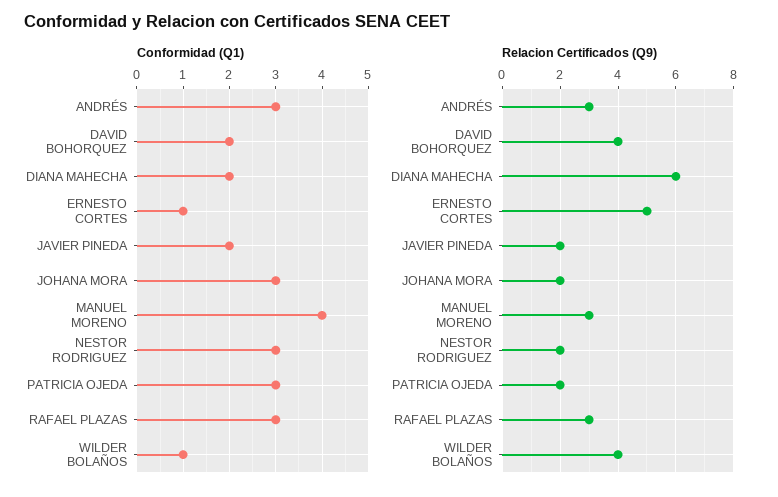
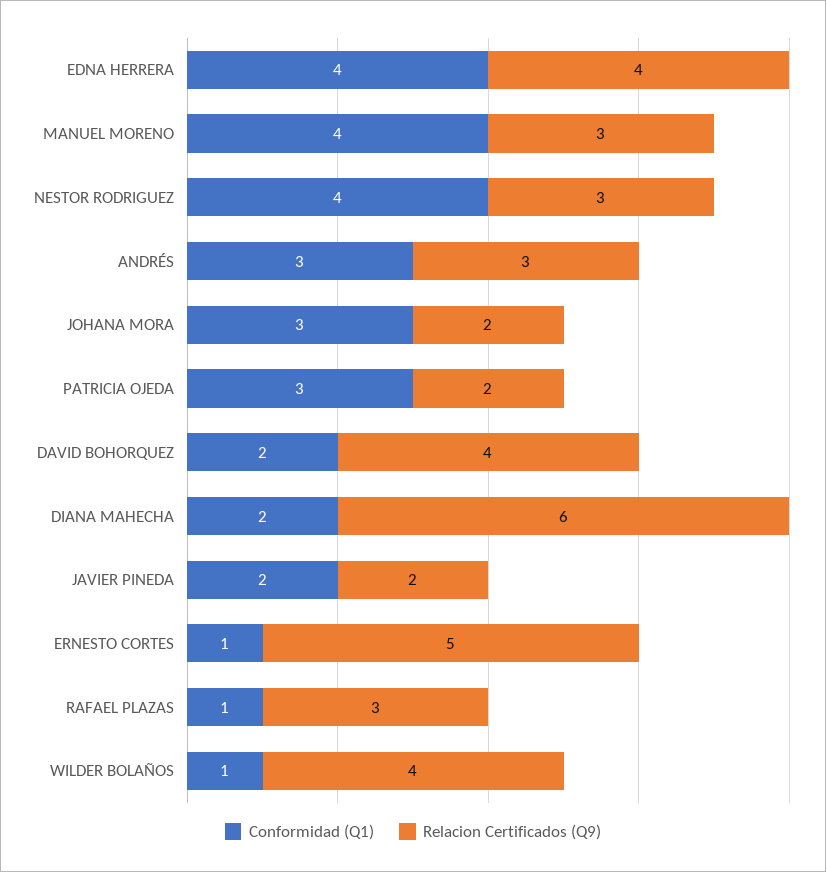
  {
    "Conformidad (Q1)": {
      "ANDRÉS": 3,
      "DAVID BOHORQUEZ": 2,
      "DIANA MAHECHA": 2,
      "ERNESTO CORTES": 1,
      "JAVIER PINEDA": 2,
      "JOHANA MORA": 3,
      "MANUEL MORENO": 4,
-     "NESTOR RODRIGUEZ": 3,
+     "NESTOR RODRIGUEZ": 4,
      "PATRICIA OJEDA": 3,
-     "RAFAEL PLAZAS": 3,
+     "RAFAEL PLAZAS": 1,
-     "WILDER BOLAÑOS": 1
+     "WILDER BOLAÑOS": 1,
+     "EDNA HERRERA": 4
    },
    "Relacion Certificados (Q9)": {
      "ANDRÉS": 3,
      "DAVID BOHORQUEZ": 4,
      "DIANA MAHECHA": 6,
      "ERNESTO CORTES": 5,
      "JAVIER PINEDA": 2,
      "JOHANA MORA": 2,
      "MANUEL MORENO": 3,
-     "NESTOR RODRIGUEZ": 2,
+     "NESTOR RODRIGUEZ": 3,
      "PATRICIA OJEDA": 2,
      "RAFAEL PLAZAS": 3,
-     "WILDER BOLAÑOS": 4
+     "WILDER BOLAÑOS": 4,
+     "EDNA HERRERA": 4
    }
  }

